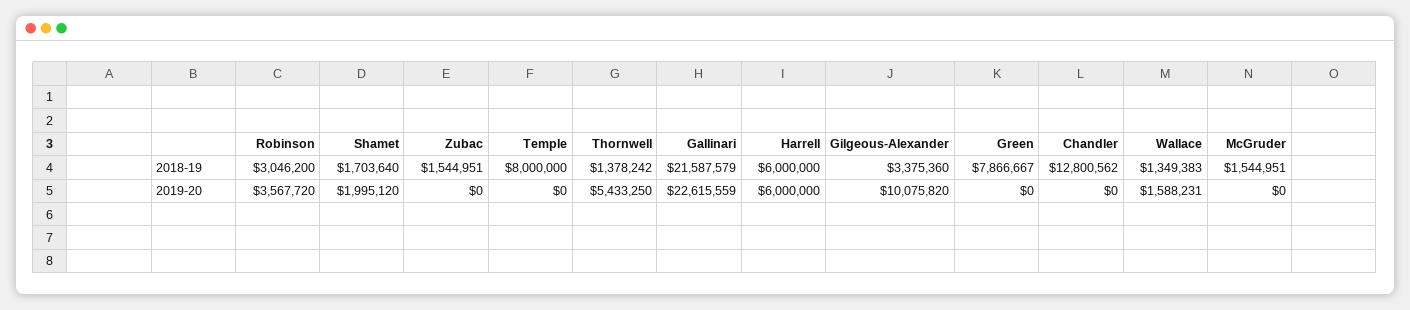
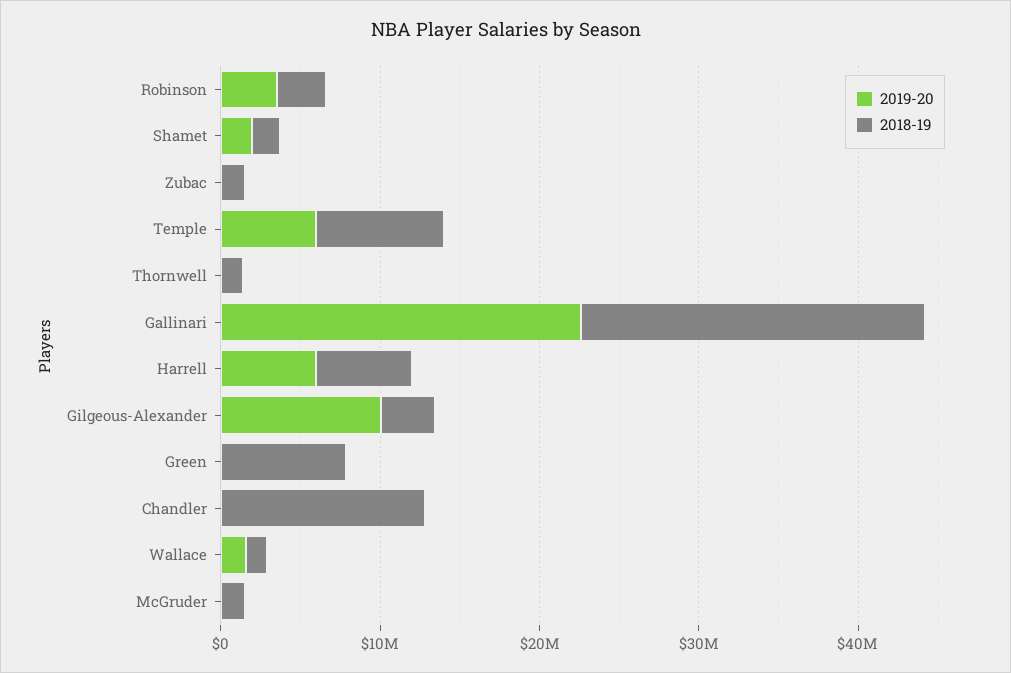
  {
    "2018-19": {
      "Robinson": 3046200,
      "Shamet": 1703640,
      "Zubac": 1544951,
      "Temple": 8000000,
      "Thornwell": 1378242,
      "Gallinari": 21587579,
      "Harrell": 6000000,
      "Gilgeous-Alexander": 3375360,
      "Green": 7866667,
      "Chandler": 12800562,
      "Wallace": 1349383,
      "McGruder": 1544951
    },
    "2019-20": {
      "Robinson": 3567720,
      "Shamet": 1995120,
      "Zubac": 0,
-     "Temple": 0,
+     "Temple": 6000000,
-     "Thornwell": 5433250,
+     "Thornwell": 0,
      "Gallinari": 22615559,
      "Harrell": 6000000,
      "Gilgeous-Alexander": 10075820,
      "Green": 0,
      "Chandler": 0,
      "Wallace": 1588231,
      "McGruder": 0
    }
  }

